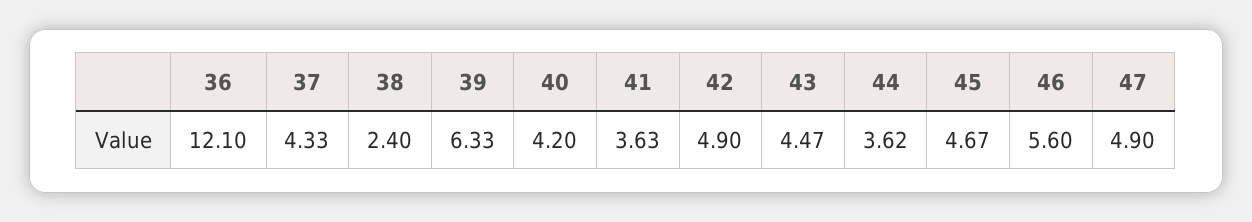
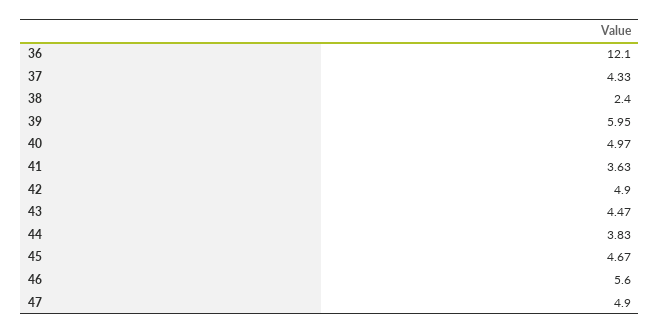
  {
    "36": 12.1,
    "37": 4.33,
    "38": 2.4,
-   "39": 6.33,
+   "39": 5.95,
-   "40": 4.2,
+   "40": 4.97,
    "41": 3.63,
    "42": 4.9,
    "43": 4.47,
-   "44": 3.62,
+   "44": 3.83,
    "45": 4.67,
    "46": 5.6,
    "47": 4.9
  }

